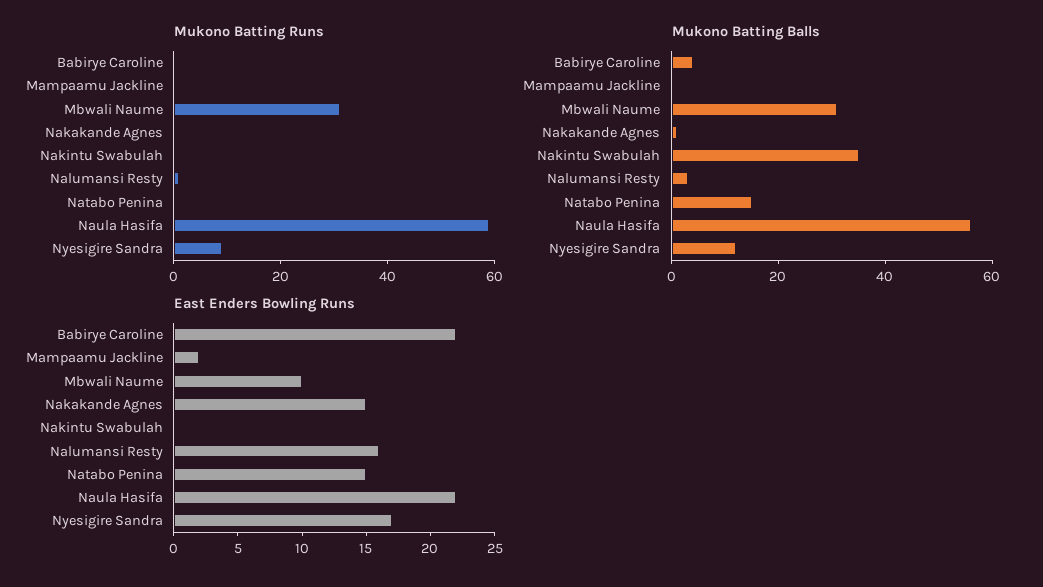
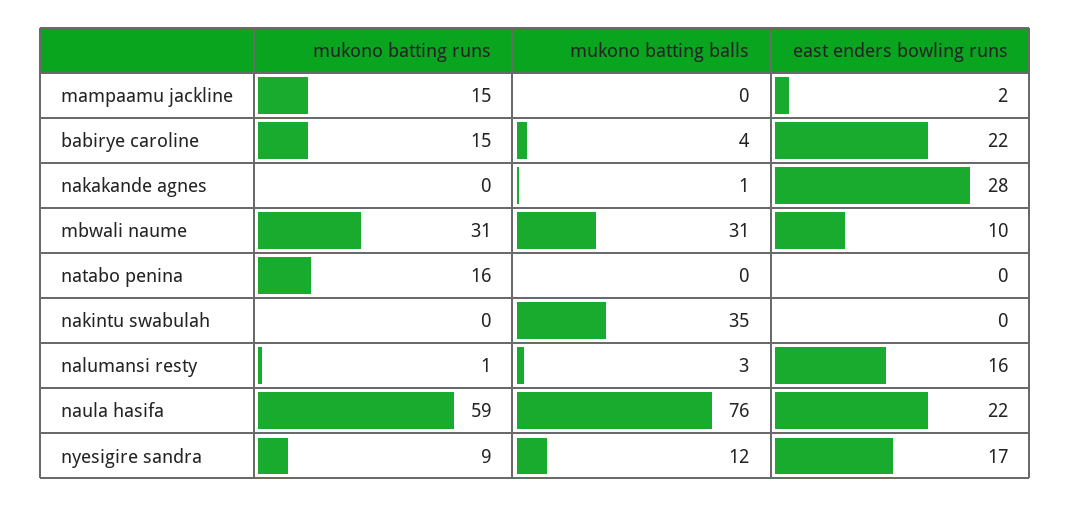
  {
    "Mukono Batting Runs": {
-     "Babirye Caroline": 0,
+     "Babirye Caroline": 15,
-     "Mampaamu Jackline": 0,
+     "Mampaamu Jackline": 15,
      "Mbwali Naume": 31,
      "Nakakande Agnes": 0,
      "Nakintu Swabulah": 0,
      "Nalumansi Resty": 1,
-     "Natabo Penina": 0,
+     "Natabo Penina": 16,
      "Naula Hasifa": 59,
      "Nyesigire Sandra": 9
    },
    "Mukono Batting Balls": {
      "Babirye Caroline": 4,
      "Mampaamu Jackline": 0,
      "Mbwali Naume": 31,
      "Nakakande Agnes": 1,
      "Nakintu Swabulah": 35,
      "Nalumansi Resty": 3,
-     "Natabo Penina": 15,
+     "Natabo Penina": 0,
-     "Naula Hasifa": 55,
+     "Naula Hasifa": 76,
      "Nyesigire Sandra": 12
    },
    "East Enders Bowling Runs": {
      "Babirye Caroline": 22,
      "Mampaamu Jackline": 2,
      "Mbwali Naume": 10,
-     "Nakakande Agnes": 15,
+     "Nakakande Agnes": 28,
      "Nakintu Swabulah": 0,
      "Nalumansi Resty": 16,
-     "Natabo Penina": 15,
+     "Natabo Penina": 0,
      "Naula Hasifa": 22,
      "Nyesigire Sandra": 17
    }
  }

